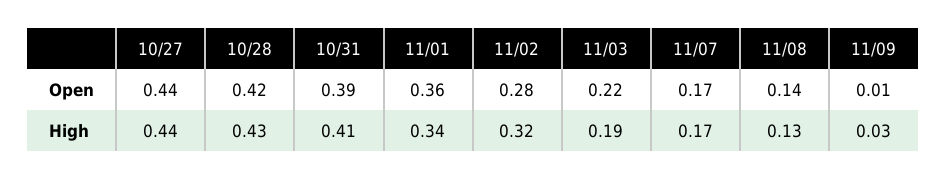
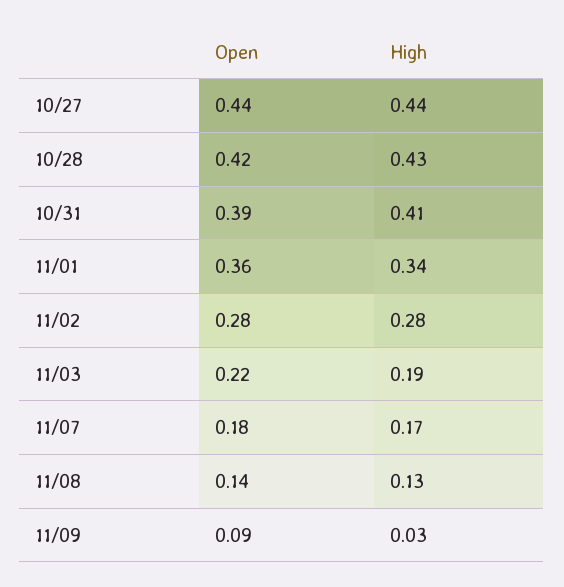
  {
    "10/27": {
      "Open": 0.44,
      "High": 0.44
    },
    "10/28": {
      "Open": 0.42,
      "High": 0.43
    },
    "10/31": {
      "Open": 0.39,
      "High": 0.41
    },
    "11/01": {
      "Open": 0.36,
      "High": 0.34
    },
    "11/02": {
      "Open": 0.28,
-     "High": 0.32
+     "High": 0.28
    },
    "11/03": {
      "Open": 0.22,
      "High": 0.19
    },
    "11/07": {
-     "Open": 0.17,
+     "Open": 0.18,
      "High": 0.17
    },
    "11/08": {
      "Open": 0.14,
      "High": 0.13
    },
    "11/09": {
-     "Open": 0.01,
+     "Open": 0.09,
      "High": 0.03
    }
  }

